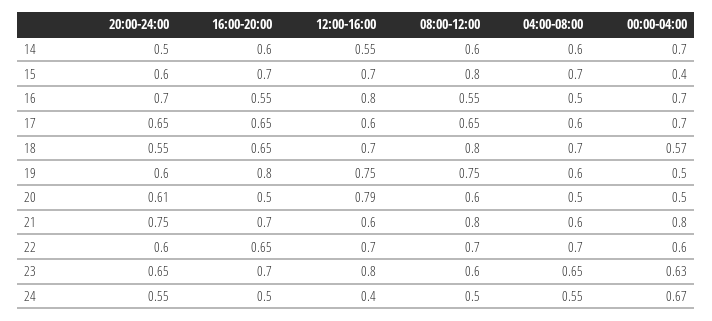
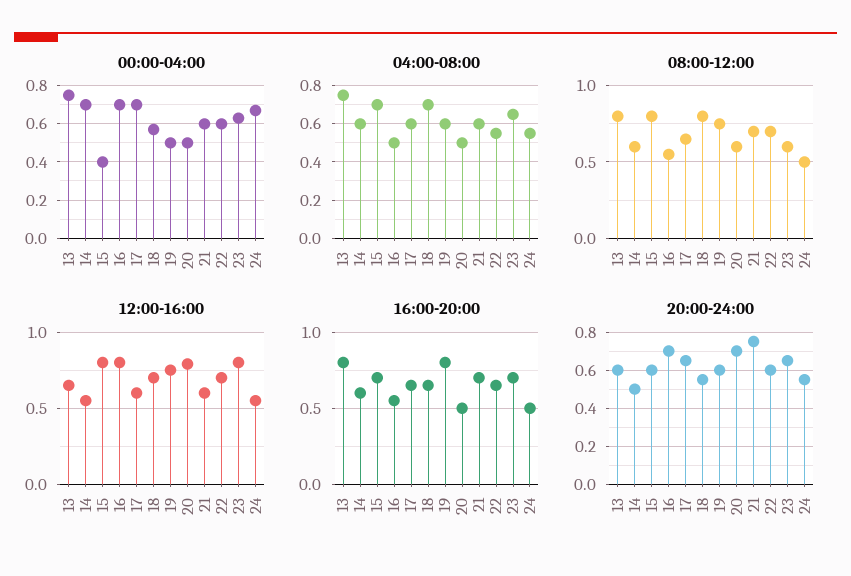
  {
    "20:00-24:00": {
      "14": 0.5,
      "15": 0.6,
      "16": 0.7,
      "17": 0.65,
      "18": 0.55,
      "19": 0.6,
-     "20": 0.61,
+     "20": 0.7,
      "21": 0.75,
      "22": 0.6,
      "23": 0.65,
-     "24": 0.55
+     "24": 0.55,
+     "13": 0.6
    },
    "16:00-20:00": {
      "14": 0.6,
      "15": 0.7,
      "16": 0.55,
      "17": 0.65,
      "18": 0.65,
      "19": 0.8,
      "20": 0.5,
      "21": 0.7,
      "22": 0.65,
      "23": 0.7,
-     "24": 0.5
+     "24": 0.5,
+     "13": 0.8
    },
    "12:00-16:00": {
      "14": 0.55,
-     "15": 0.7,
+     "15": 0.8,
      "16": 0.8,
      "17": 0.6,
      "18": 0.7,
      "19": 0.75,
      "20": 0.79,
      "21": 0.6,
      "22": 0.7,
      "23": 0.8,
-     "24": 0.4
+     "24": 0.55,
+     "13": 0.65
    },
    "08:00-12:00": {
      "14": 0.6,
      "15": 0.8,
      "16": 0.55,
      "17": 0.65,
      "18": 0.8,
      "19": 0.75,
      "20": 0.6,
-     "21": 0.8,
+     "21": 0.7,
      "22": 0.7,
      "23": 0.6,
-     "24": 0.5
+     "24": 0.5,
+     "13": 0.8
    },
    "04:00-08:00": {
      "14": 0.6,
      "15": 0.7,
      "16": 0.5,
      "17": 0.6,
      "18": 0.7,
      "19": 0.6,
      "20": 0.5,
      "21": 0.6,
-     "22": 0.7,
+     "22": 0.55,
      "23": 0.65,
-     "24": 0.55
+     "24": 0.55,
+     "13": 0.75
    },
    "00:00-04:00": {
      "14": 0.7,
      "15": 0.4,
      "16": 0.7,
      "17": 0.7,
      "18": 0.57,
      "19": 0.5,
      "20": 0.5,
-     "21": 0.8,
+     "21": 0.6,
      "22": 0.6,
      "23": 0.63,
-     "24": 0.67
+     "24": 0.67,
+     "13": 0.75
    }
  }

